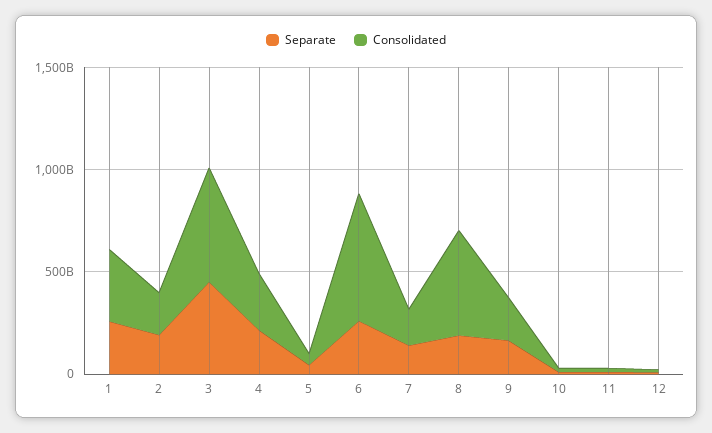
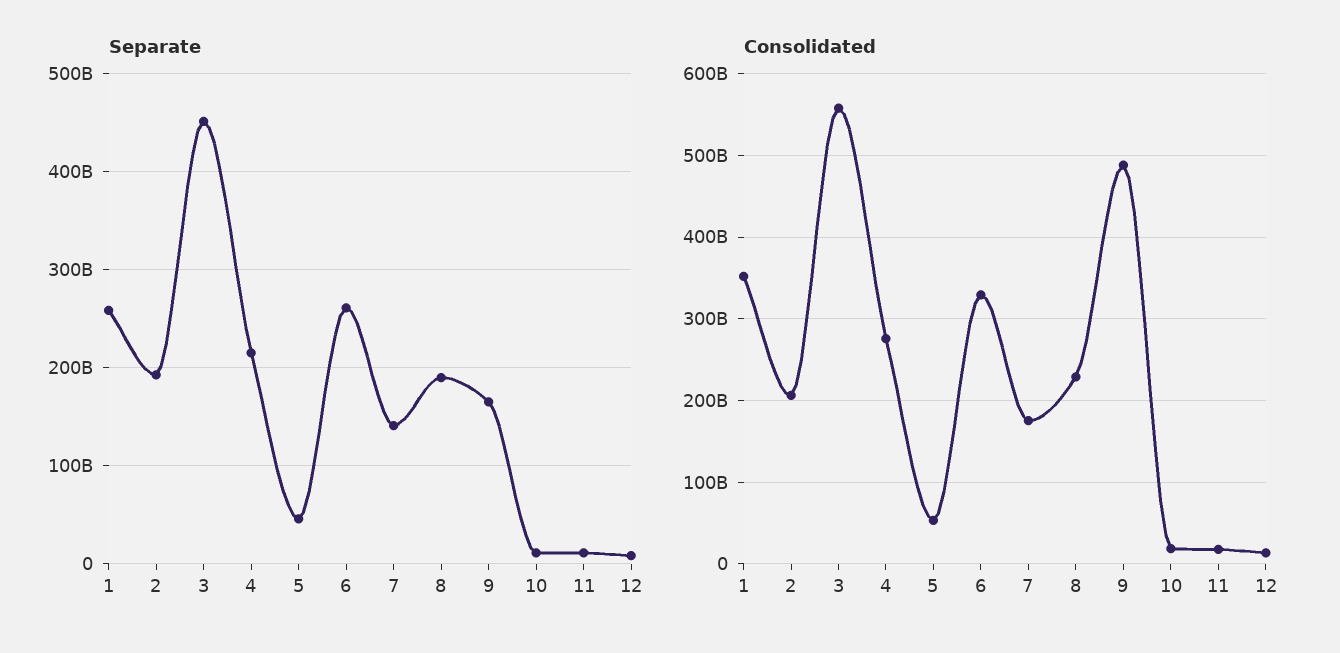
  {
    "Separate": {
      "1": 260000000000,
      "2": 190000000000,
      "3": 450000000000,
      "4": 220000000000,
      "5": 50000000000,
      "6": 260000000000,
      "7": 140000000000,
      "8": 190000000000,
      "9": 170000000000,
      "10": 10000000000,
      "11": 10000000000,
      "12": 10000000000
    },
    "Consolidated": {
      "1": 350000000000,
      "2": 210000000000,
      "3": 560000000000,
      "4": 280000000000,
      "5": 50000000000,
-     "6": 600000000000,
+     "6": 330000000000,
      "7": 180000000000,
-     "8": 500000000000,
+     "8": 230000000000,
-     "9": 200000000000,
+     "9": 490000000000,
      "10": 20000000000,
      "11": 20000000000,
      "12": 10000000000
    }
  }

